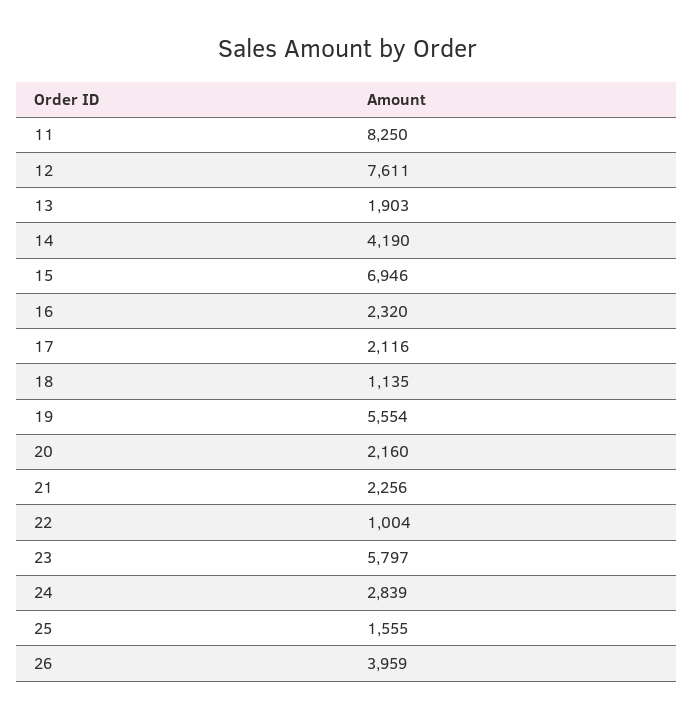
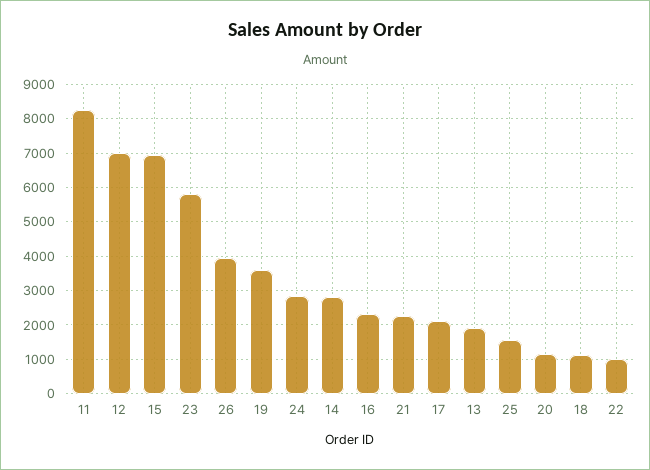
  {
    "11": 8250,
-   "12": 7611,
+   "12": 7000,
    "13": 1903,
-   "14": 4190,
+   "14": 2800,
    "15": 6946,
    "16": 2320,
    "17": 2116,
    "18": 1135,
-   "19": 5554,
+   "19": 3600,
-   "20": 2160,
+   "20": 1200,
    "21": 2256,
    "22": 1004,
    "23": 5797,
    "24": 2839,
    "25": 1555,
    "26": 3959
  }

